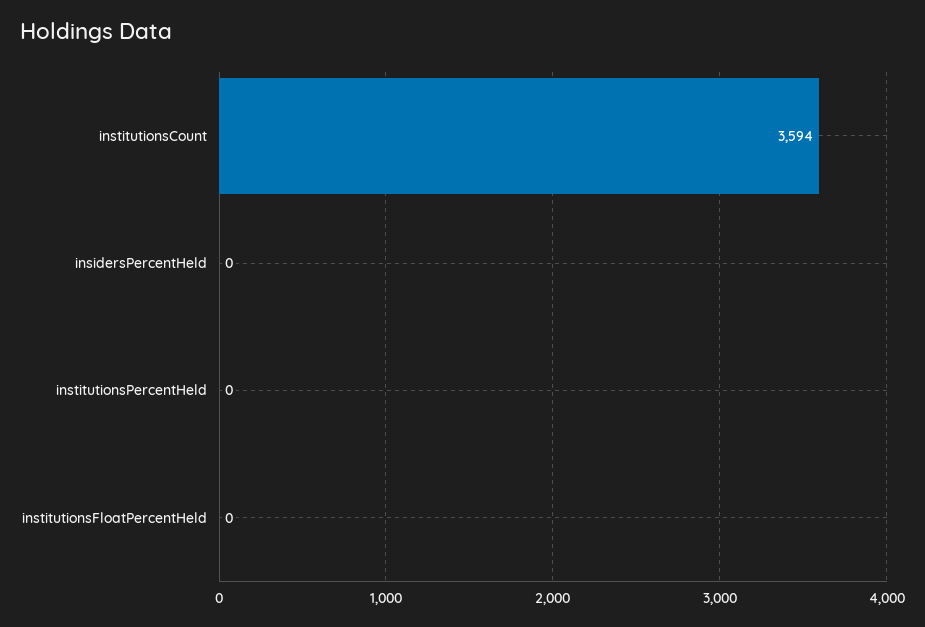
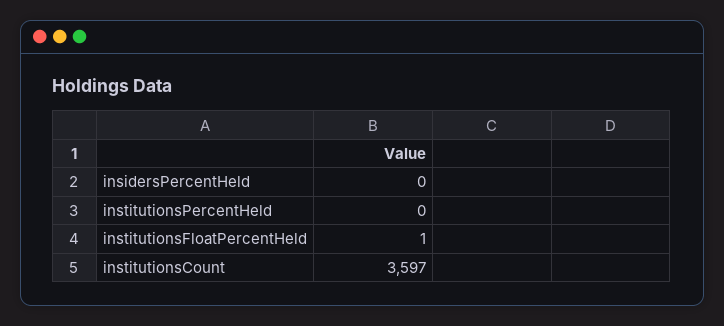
  {
-   "institutionsCount": 3594,
+   "institutionsCount": 3597,
    "insidersPercentHeld": 0,
    "institutionsPercentHeld": 0,
-   "institutionsFloatPercentHeld": 0
+   "institutionsFloatPercentHeld": 1
  }

